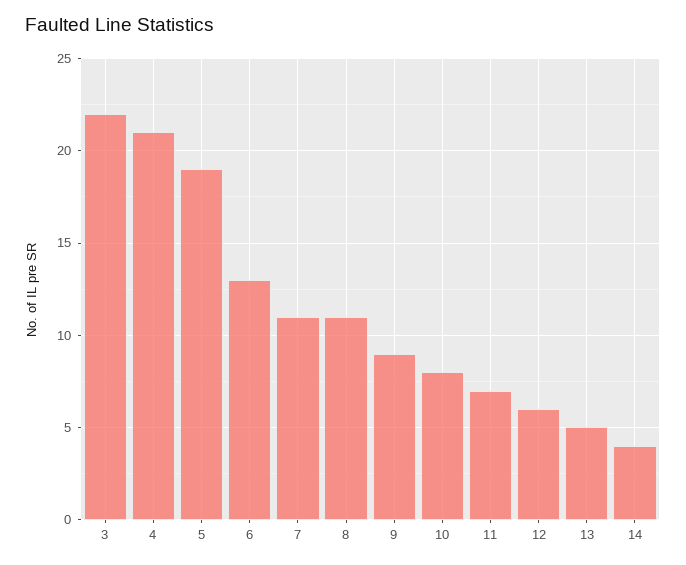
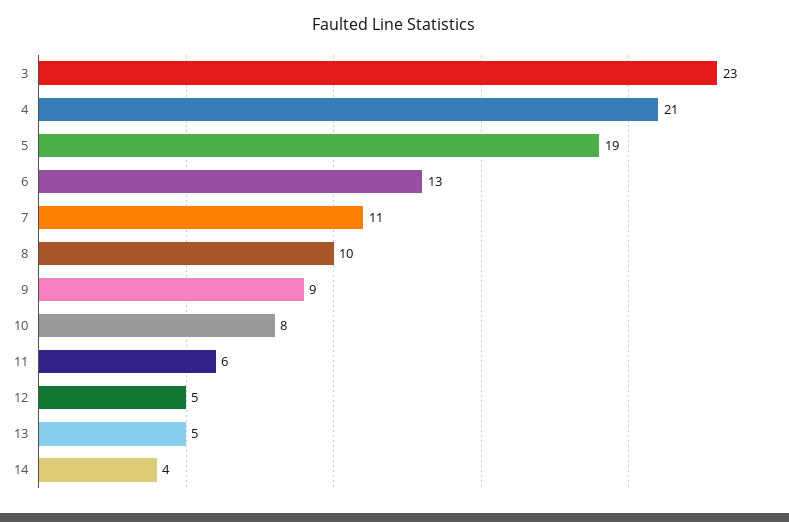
  {
-   "3": 22,
+   "3": 23,
    "4": 21,
    "5": 19,
    "6": 13,
    "7": 11,
-   "8": 11,
+   "8": 10,
    "9": 9,
    "10": 8,
-   "11": 7,
+   "11": 6,
-   "12": 6,
+   "12": 5,
    "13": 5,
    "14": 4
  }

